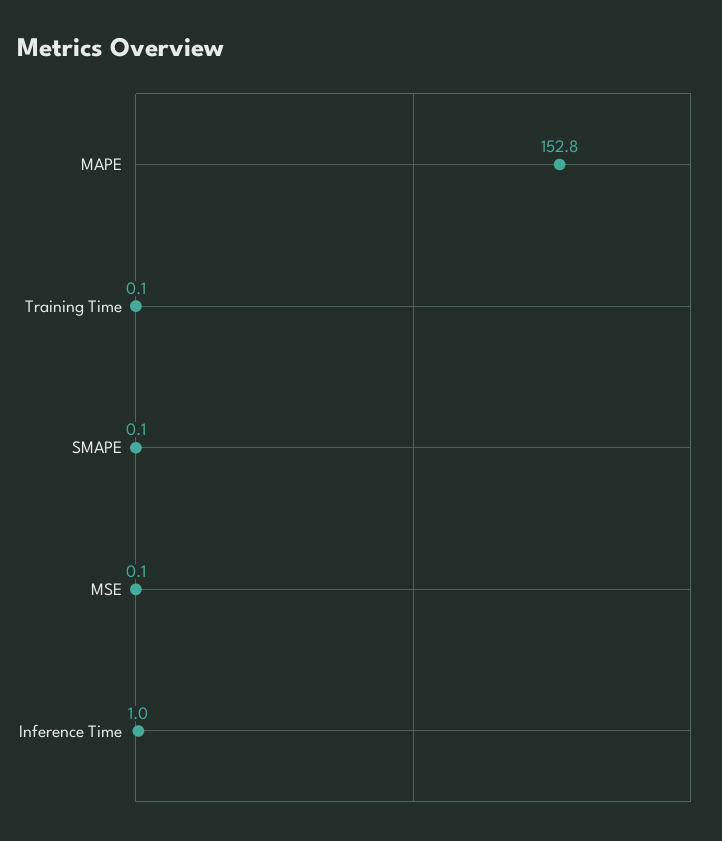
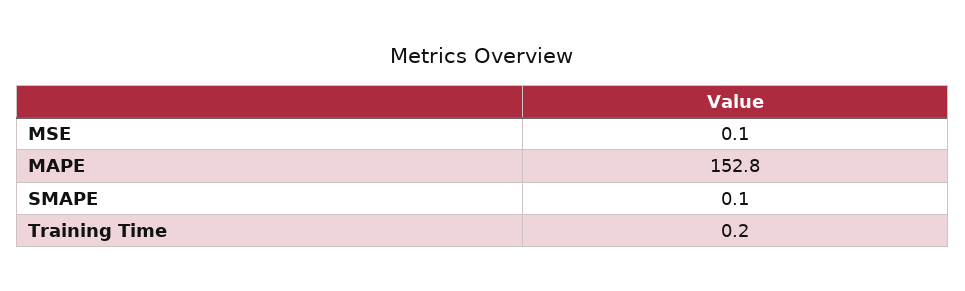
  {
    "MAPE": 152.8,
-   "Training Time": 0.1,
+   "Training Time": 0.2,
    "SMAPE": 0.1,
-   "MSE": 0.1,
+   "MSE": 0.1
-   "Inference Time": 1
  }

